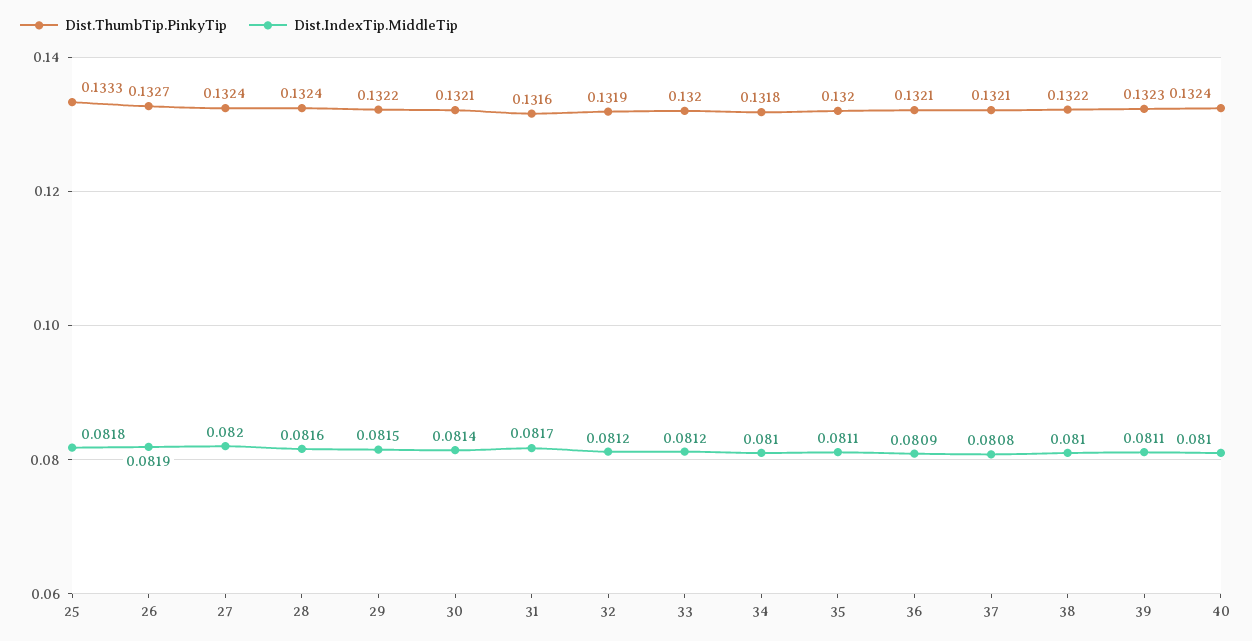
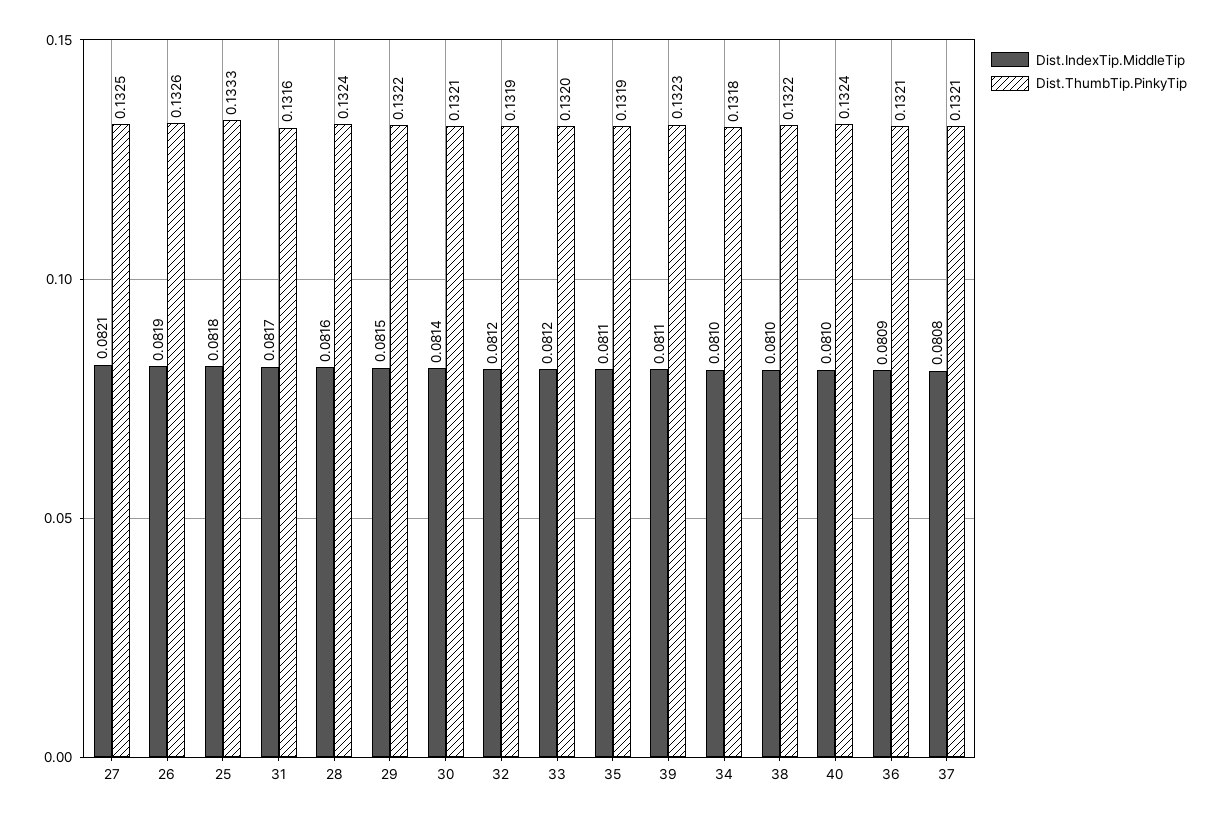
  {
    "Dist.ThumbTip.PinkyTip": {
      "25": 0.1333,
-     "26": 0.1327,
+     "26": 0.1326,
-     "27": 0.1324,
+     "27": 0.1325,
      "28": 0.1324,
      "29": 0.1322,
      "30": 0.1321,
      "31": 0.1316,
      "32": 0.1319,
      "33": 0.132,
      "34": 0.1318,
-     "35": 0.132,
+     "35": 0.1319,
      "36": 0.1321,
      "37": 0.1321,
      "38": 0.1322,
      "39": 0.1323,
      "40": 0.1324
    },
    "Dist.IndexTip.MiddleTip": {
      "25": 0.0818,
      "26": 0.0819,
-     "27": 0.082,
+     "27": 0.0821,
      "28": 0.0816,
      "29": 0.0815,
      "30": 0.0814,
      "31": 0.0817,
      "32": 0.0812,
      "33": 0.0812,
      "34": 0.081,
      "35": 0.0811,
      "36": 0.0809,
      "37": 0.0808,
      "38": 0.081,
      "39": 0.0811,
      "40": 0.081
    }
  }

